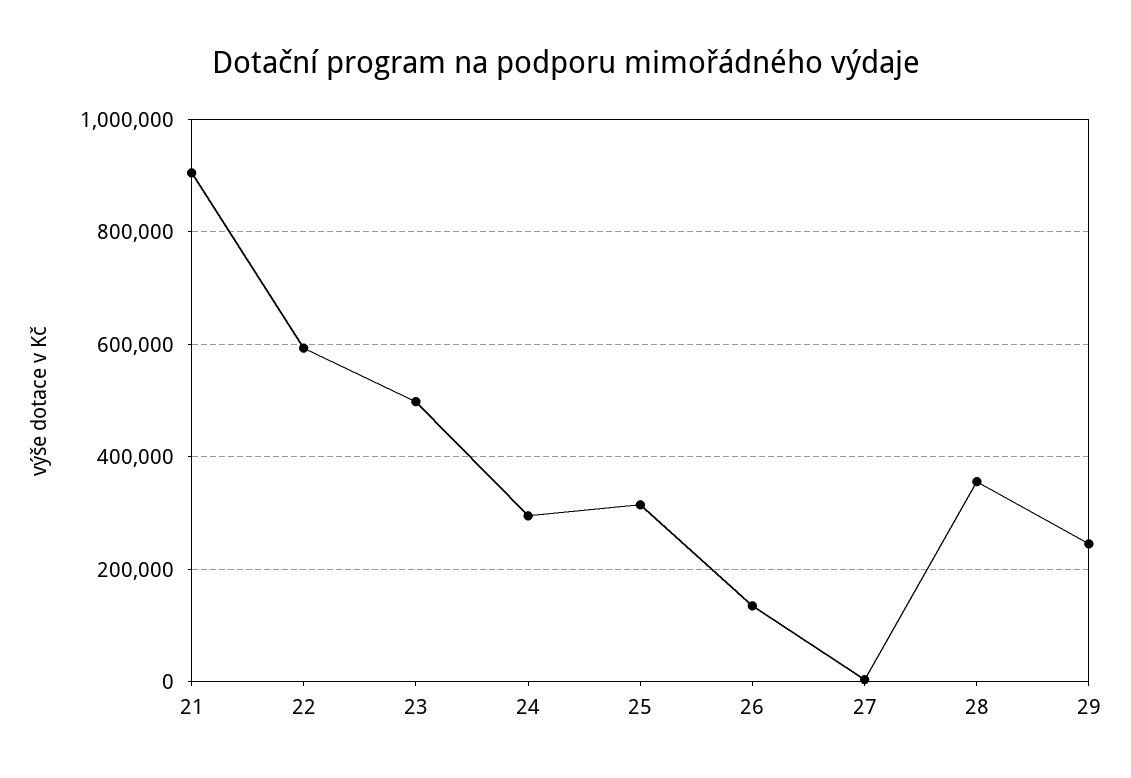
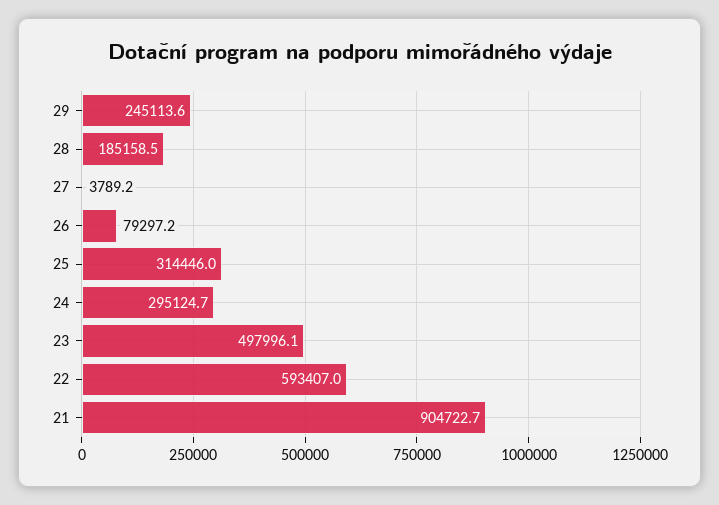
  {
    "21": 904722.7,
    "22": 593407,
    "23": 497996.1,
    "24": 295124.7,
    "25": 314446,
-   "26": 140000,
+   "26": 79297.2,
    "27": 3789.2,
-   "28": 360000,
+   "28": 185158.5,
    "29": 245113.6
  }

